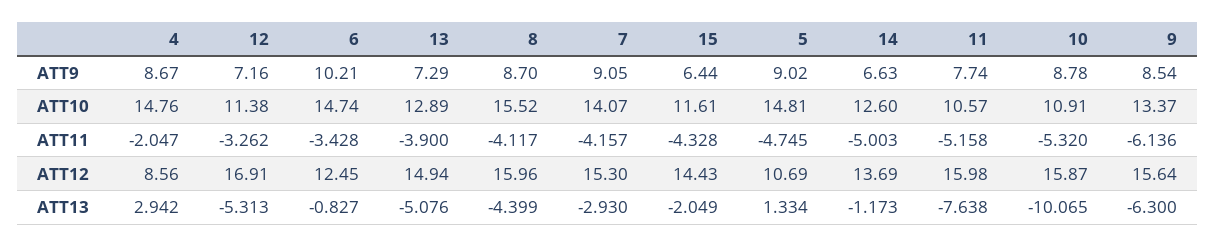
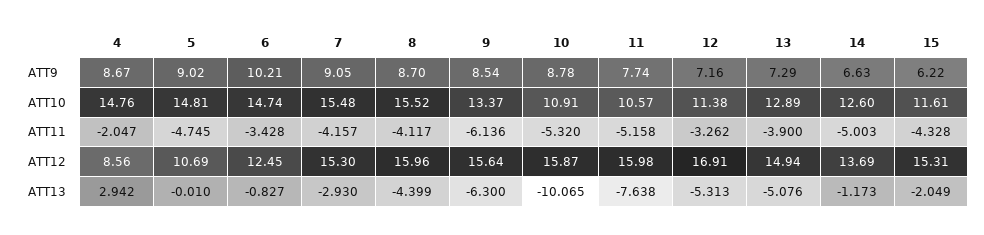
  {
    "4": {
      "ATT9": 8.67,
      "ATT10": 14.76,
      "ATT11": -2.047,
      "ATT12": 8.56,
      "ATT13": 2.942
    },
    "12": {
      "ATT9": 7.16,
      "ATT10": 11.38,
      "ATT11": -3.262,
      "ATT12": 16.91,
      "ATT13": -5.313
    },
    "6": {
      "ATT9": 10.21,
      "ATT10": 14.74,
      "ATT11": -3.428,
      "ATT12": 12.45,
      "ATT13": -0.827
    },
    "13": {
      "ATT9": 7.29,
      "ATT10": 12.89,
      "ATT11": -3.9,
      "ATT12": 14.94,
      "ATT13": -5.076
    },
    "8": {
      "ATT9": 8.7,
      "ATT10": 15.52,
      "ATT11": -4.117,
      "ATT12": 15.96,
      "ATT13": -4.399
    },
    "7": {
      "ATT9": 9.05,
-     "ATT10": 14.07,
+     "ATT10": 15.48,
      "ATT11": -4.157,
      "ATT12": 15.3,
      "ATT13": -2.93
    },
    "15": {
-     "ATT9": 6.44,
+     "ATT9": 6.22,
      "ATT10": 11.61,
      "ATT11": -4.328,
-     "ATT12": 14.43,
+     "ATT12": 15.31,
      "ATT13": -2.049
    },
    "5": {
      "ATT9": 9.02,
      "ATT10": 14.81,
      "ATT11": -4.745,
      "ATT12": 10.69,
-     "ATT13": 1.334
+     "ATT13": -0.01
    },
    "14": {
      "ATT9": 6.63,
      "ATT10": 12.6,
      "ATT11": -5.003,
      "ATT12": 13.69,
      "ATT13": -1.173
    },
    "11": {
      "ATT9": 7.74,
      "ATT10": 10.57,
      "ATT11": -5.158,
      "ATT12": 15.98,
      "ATT13": -7.638
    },
    "10": {
      "ATT9": 8.78,
      "ATT10": 10.91,
      "ATT11": -5.32,
      "ATT12": 15.87,
      "ATT13": -10.065
    },
    "9": {
      "ATT9": 8.54,
      "ATT10": 13.37,
      "ATT11": -6.136,
      "ATT12": 15.64,
      "ATT13": -6.3
    }
  }

